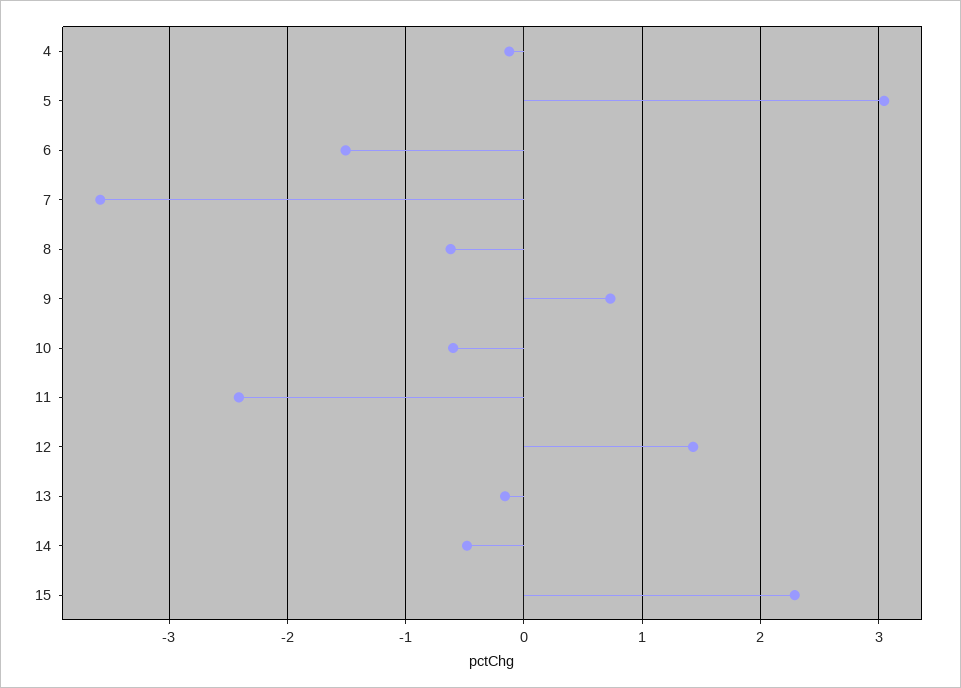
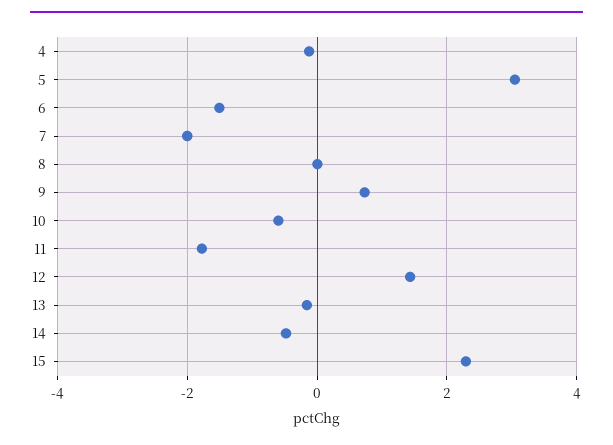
  {
    "4": -0.1,
    "5": 3,
    "6": -1.5,
-   "7": -3.6,
+   "7": -2,
-   "8": -0.6,
+   "8": 0,
    "9": 0.7,
    "10": -0.6,
-   "11": -2.4,
+   "11": -1.8,
    "12": 1.4,
    "13": -0.2,
    "14": -0.5,
    "15": 2.3
  }

